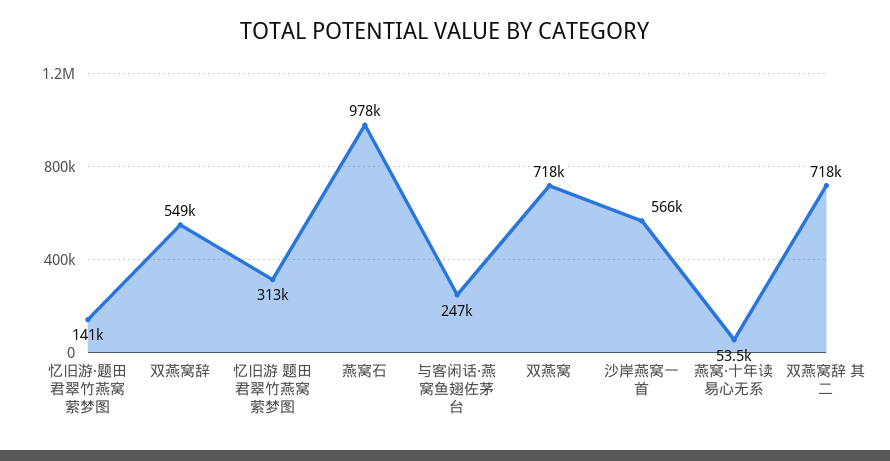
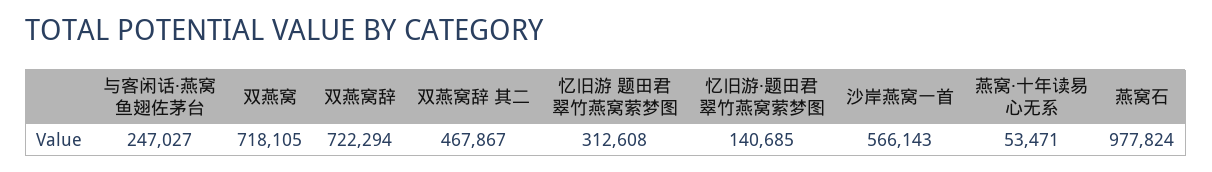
  {
    "忆旧游·题田君翠竹燕窝萦梦图": 140685,
-   "双燕窝辞": 549000,
+   "双燕窝辞": 722294,
    "忆旧游 题田君翠竹燕窝萦梦图": 312608,
    "燕窝石": 977824,
    "与客闲话·燕窝鱼翅佐茅台": 247027,
    "双燕窝": 718105,
    "沙岸燕窝一首": 566143,
    "燕窝·十年读易心无系": 53471,
-   "双燕窝辞 其二": 718000
+   "双燕窝辞 其二": 467867
  }

